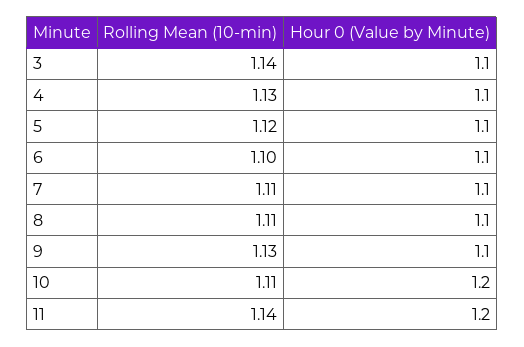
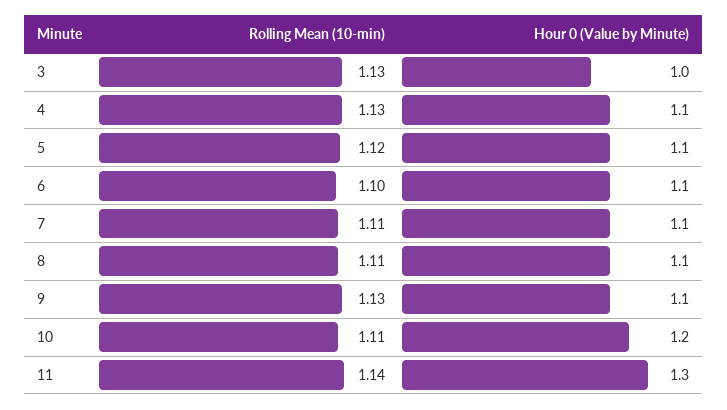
  {
    "Rolling Mean (10-min)": {
-     "3": 1.14,
+     "3": 1.13,
      "4": 1.13,
      "5": 1.12,
      "6": 1.1,
      "7": 1.11,
      "8": 1.11,
      "9": 1.13,
      "10": 1.11,
      "11": 1.14
    },
    "Hour 0 (Value by Minute)": {
-     "3": 1.1,
+     "3": 1,
      "4": 1.1,
      "5": 1.1,
      "6": 1.1,
      "7": 1.1,
      "8": 1.1,
      "9": 1.1,
      "10": 1.2,
-     "11": 1.2
+     "11": 1.3
    }
  }

